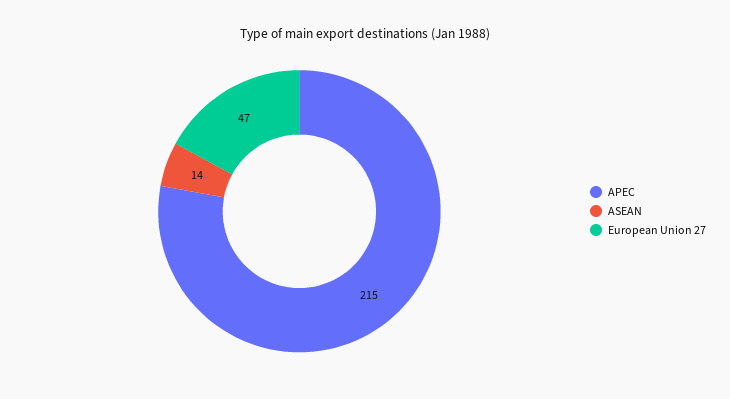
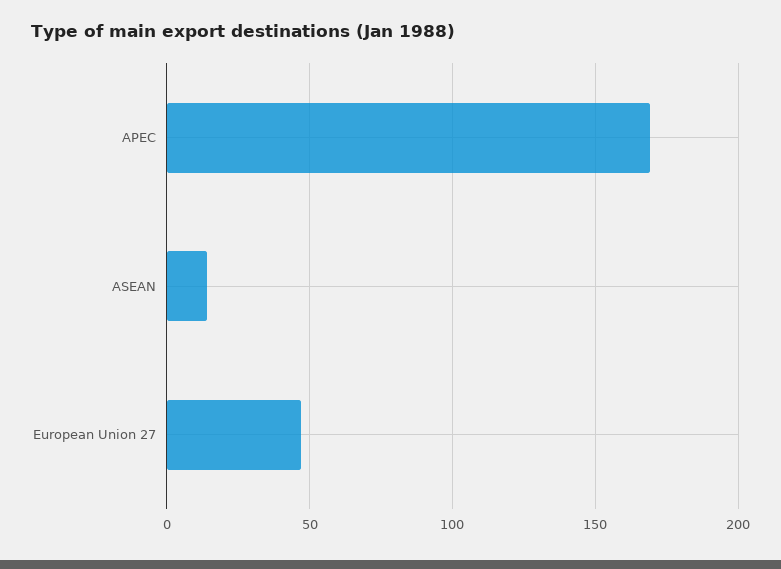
  {
-   "APEC": 215,
+   "APEC": 170,
    "ASEAN": 14,
    "European Union 27": 47
  }

